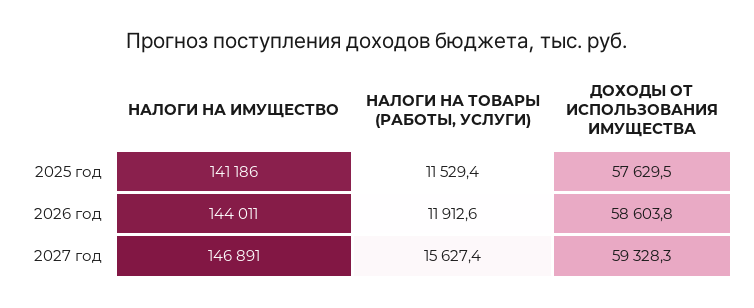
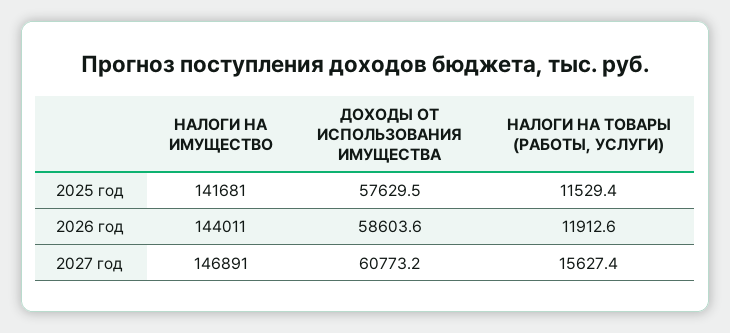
  {
    "НАЛОГИ НА ИМУЩЕСТВО": {
-     "2025 год": 141186,
+     "2025 год": 141681,
      "2026 год": 144011,
      "2027 год": 146891
    },
    "НАЛОГИ НА ТОВАРЫ (РАБОТЫ, УСЛУГИ)": {
      "2025 год": 11529.4,
      "2026 год": 11912.6,
      "2027 год": 15627.4
    },
    "ДОХОДЫ ОТ ИСПОЛЬЗОВАНИЯ ИМУЩЕСТВА": {
      "2025 год": 57629.5,
-     "2026 год": 58603.8,
+     "2026 год": 58603.6,
-     "2027 год": 59328.3
+     "2027 год": 60773.2
    }
  }

